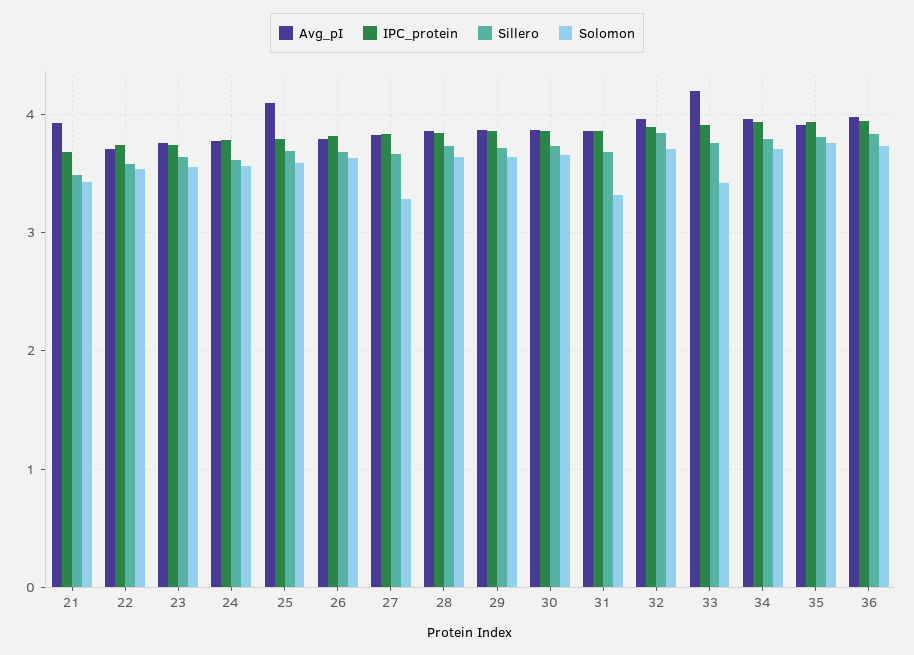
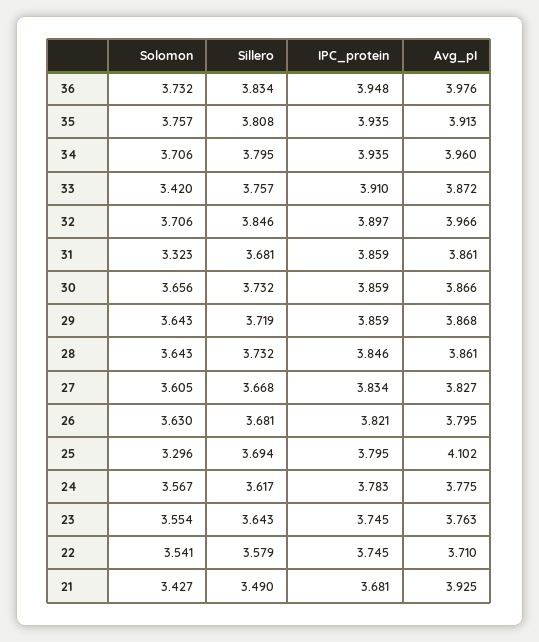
  {
    "Avg_pI": {
      "21": 3.925,
      "22": 3.71,
      "23": 3.763,
      "24": 3.775,
      "25": 4.102,
      "26": 3.795,
      "27": 3.827,
      "28": 3.861,
      "29": 3.868,
      "30": 3.866,
      "31": 3.861,
      "32": 3.966,
-     "33": 4.2,
+     "33": 3.872,
      "34": 3.96,
      "35": 3.913,
      "36": 3.976
    },
    "IPC_protein": {
      "21": 3.681,
      "22": 3.745,
      "23": 3.745,
      "24": 3.783,
      "25": 3.795,
      "26": 3.821,
      "27": 3.834,
      "28": 3.846,
      "29": 3.859,
      "30": 3.859,
      "31": 3.859,
      "32": 3.897,
      "33": 3.91,
      "34": 3.935,
      "35": 3.935,
      "36": 3.948
    },
    "Sillero": {
      "21": 3.49,
      "22": 3.579,
      "23": 3.643,
      "24": 3.617,
      "25": 3.694,
      "26": 3.681,
      "27": 3.668,
      "28": 3.732,
      "29": 3.719,
      "30": 3.732,
      "31": 3.681,
      "32": 3.846,
      "33": 3.757,
      "34": 3.795,
      "35": 3.808,
      "36": 3.834
    },
    "Solomon": {
      "21": 3.427,
      "22": 3.541,
      "23": 3.554,
      "24": 3.567,
-     "25": 3.6,
+     "25": 3.296,
      "26": 3.63,
-     "27": 3.3,
+     "27": 3.605,
      "28": 3.643,
      "29": 3.643,
      "30": 3.656,
      "31": 3.323,
      "32": 3.706,
      "33": 3.42,
      "34": 3.706,
      "35": 3.757,
      "36": 3.732
    }
  }

